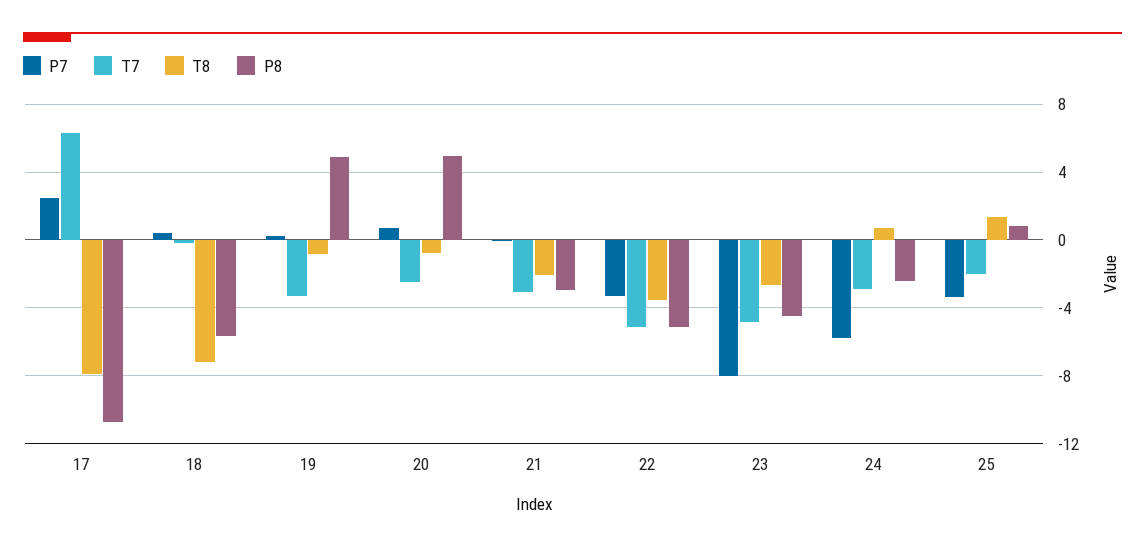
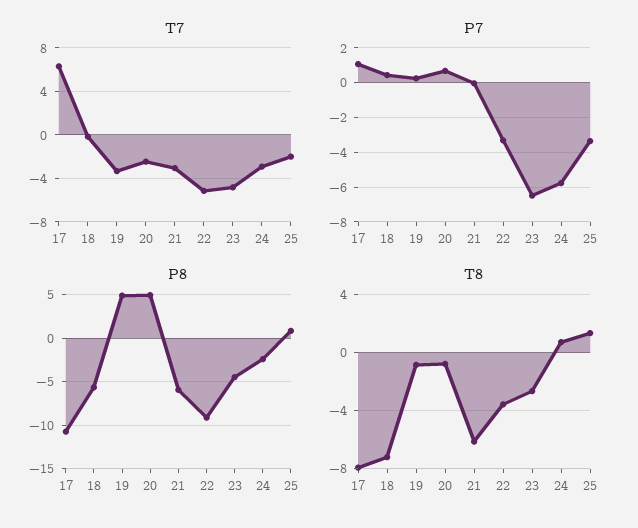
  {
    "P7": {
-     "17": 2.5,
+     "17": 1,
      "18": 0.5,
      "19": 0.5,
      "20": 0.5,
      "21": 0,
      "22": -3.5,
-     "23": -8,
+     "23": -6.5,
      "24": -6,
      "25": -3.5
    },
    "T7": {
      "17": 6.5,
      "18": 0,
      "19": -3.5,
      "20": -2.5,
      "21": -3,
      "22": -5,
      "23": -5,
      "24": -3,
      "25": -2
    },
    "T8": {
      "17": -8,
      "18": -7,
      "19": -1,
      "20": -1,
-     "21": -2,
+     "21": -6,
      "22": -3.5,
      "23": -2.5,
      "24": 0.5,
      "25": 1.5
    },
    "P8": {
      "17": -10.5,
      "18": -5.5,
      "19": 5,
      "20": 5,
-     "21": -3,
+     "21": -6,
-     "22": -5,
+     "22": -9,
      "23": -4.5,
      "24": -2.5,
      "25": 1
    }
  }

